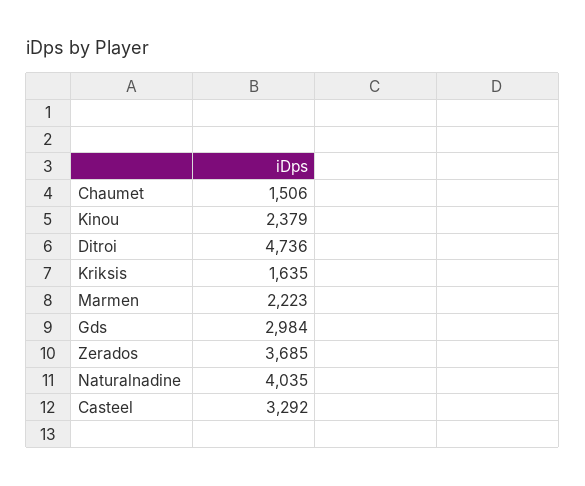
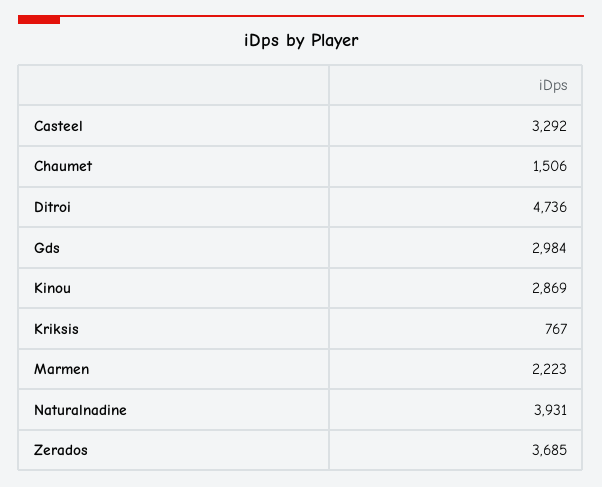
  {
    "Chaumet": 1506,
-   "Kinou": 2379,
+   "Kinou": 2869,
    "Ditroi": 4736,
-   "Kriksis": 1635,
+   "Kriksis": 767,
    "Marmen": 2223,
    "Gds": 2984,
    "Zerados": 3685,
-   "Naturalnadine": 4035,
+   "Naturalnadine": 3931,
    "Casteel": 3292
  }

